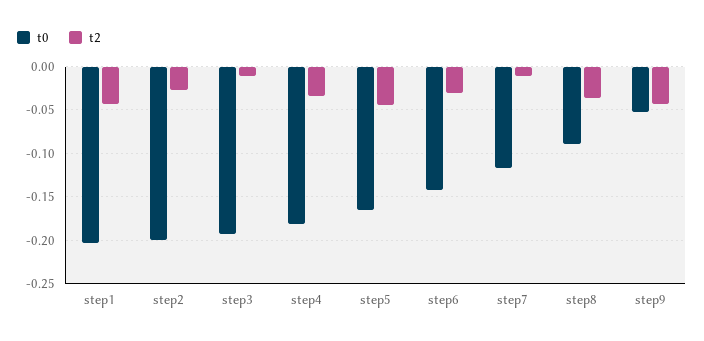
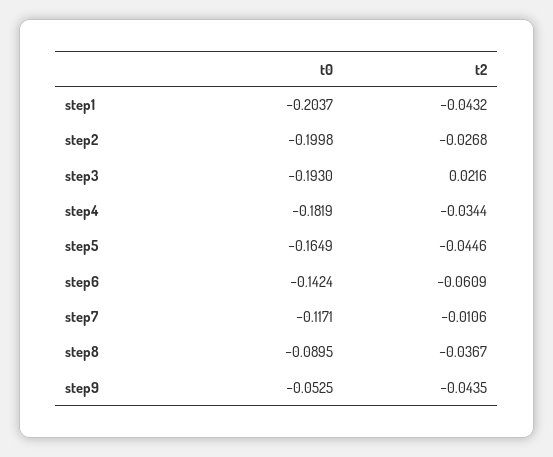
  {
    "t0": {
      "step1": -0.2037,
      "step2": -0.1998,
      "step3": -0.193,
      "step4": -0.1819,
      "step5": -0.1649,
      "step6": -0.1424,
      "step7": -0.1171,
      "step8": -0.0895,
      "step9": -0.0525
    },
    "t2": {
      "step1": -0.0432,
      "step2": -0.0268,
-     "step3": -0.01,
+     "step3": 0.0216,
      "step4": -0.0344,
      "step5": -0.0446,
-     "step6": -0.03,
+     "step6": -0.0609,
      "step7": -0.0106,
      "step8": -0.0367,
      "step9": -0.0435
    }
  }

